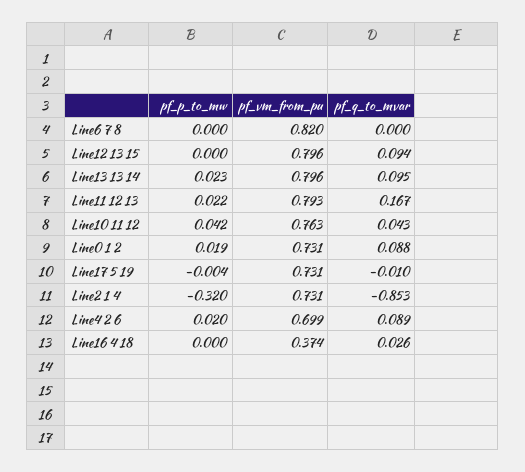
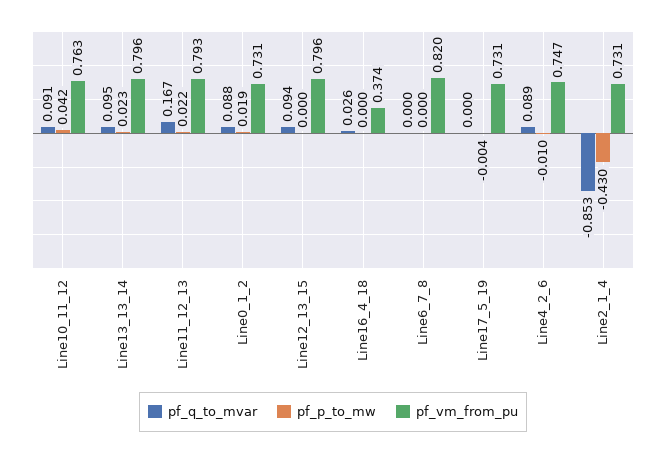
  {
    "pf_p_to_mw": {
      "Line6 7 8": 0,
      "Line12 13 15": 0,
      "Line13 13 14": 0.023,
      "Line11 12 13": 0.022,
      "Line10 11 12": 0.042,
      "Line0 1 2": 0.019,
      "Line17 5 19": -0.004,
-     "Line2 1 4": -0.32,
+     "Line2 1 4": -0.43,
-     "Line4 2 6": 0.02,
+     "Line4 2 6": -0.01,
      "Line16 4 18": 0
    },
    "pf_vm_from_pu": {
      "Line6 7 8": 0.82,
      "Line12 13 15": 0.796,
      "Line13 13 14": 0.796,
      "Line11 12 13": 0.793,
      "Line10 11 12": 0.763,
      "Line0 1 2": 0.731,
      "Line17 5 19": 0.731,
      "Line2 1 4": 0.731,
-     "Line4 2 6": 0.699,
+     "Line4 2 6": 0.747,
      "Line16 4 18": 0.374
    },
    "pf_q_to_mvar": {
      "Line6 7 8": 0,
      "Line12 13 15": 0.094,
      "Line13 13 14": 0.095,
      "Line11 12 13": 0.167,
-     "Line10 11 12": 0.043,
+     "Line10 11 12": 0.091,
      "Line0 1 2": 0.088,
-     "Line17 5 19": -0.01,
+     "Line17 5 19": 0,
      "Line2 1 4": -0.853,
      "Line4 2 6": 0.089,
      "Line16 4 18": 0.026
    }
  }

